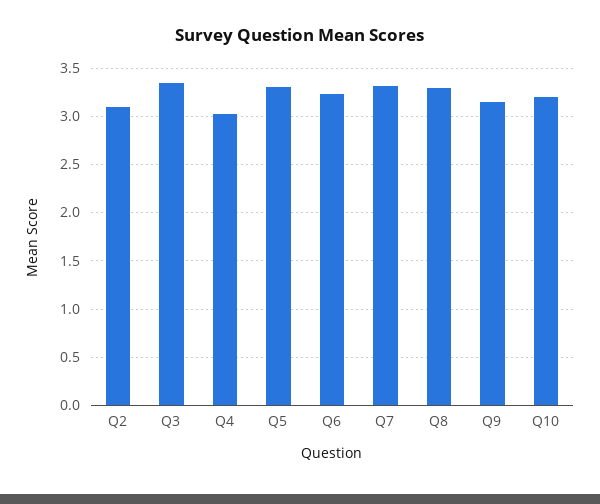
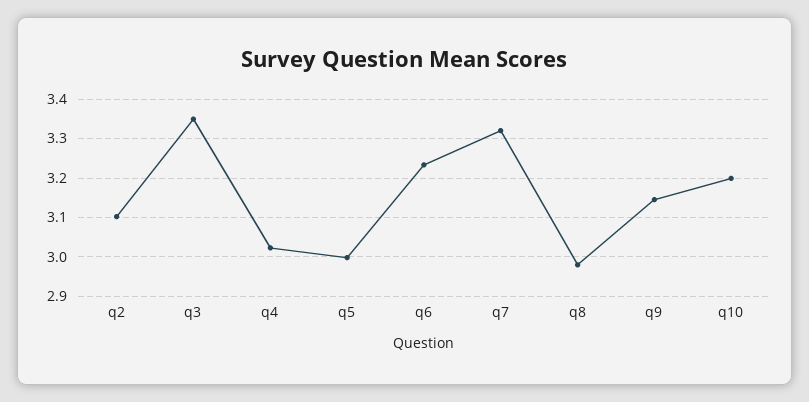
  {
    "Q2": 3.1,
    "Q3": 3.34,
    "Q4": 3.02,
-   "Q5": 3.3,
+   "Q5": 3,
    "Q6": 3.24,
    "Q7": 3.32,
-   "Q8": 3.3,
+   "Q8": 2.98,
    "Q9": 3.14,
    "Q10": 3.2
  }

